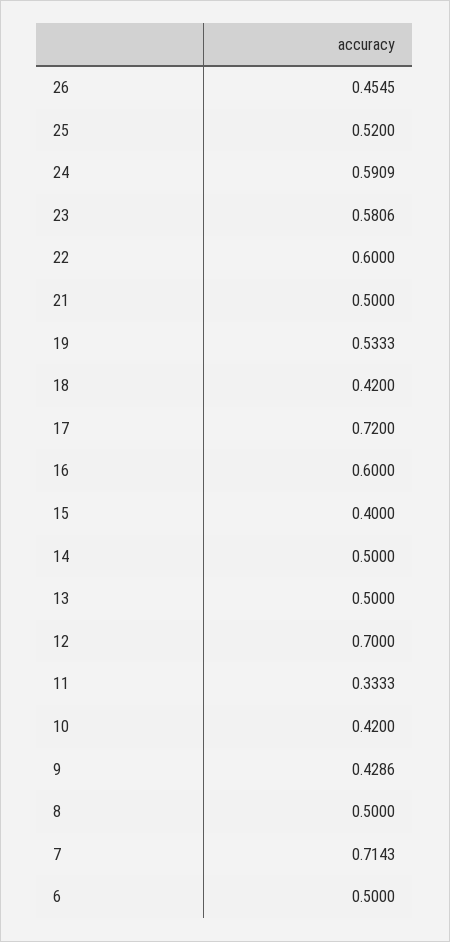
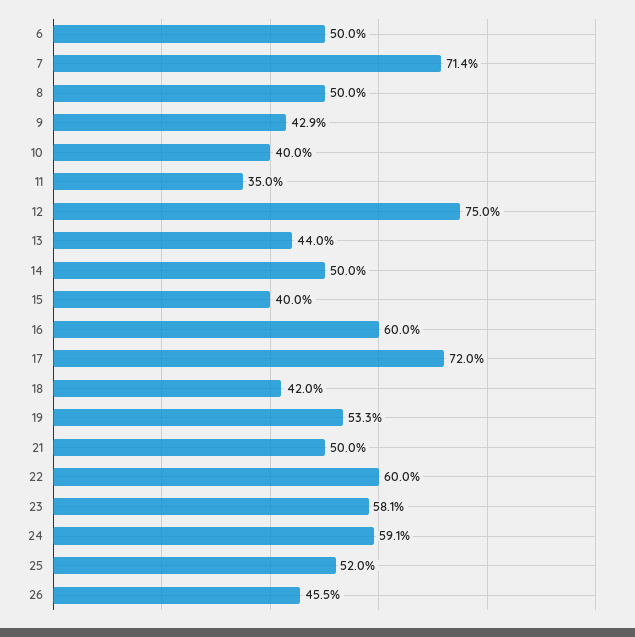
  {
    "26": 0.4545,
    "25": 0.52,
    "24": 0.5909,
    "23": 0.5806,
    "22": 0.6,
    "21": 0.5,
    "19": 0.5333,
    "18": 0.42,
    "17": 0.72,
    "16": 0.6,
    "15": 0.4,
    "14": 0.5,
-   "13": 0.5,
+   "13": 0.44,
-   "12": 0.7,
+   "12": 0.75,
-   "11": 0.3333,
+   "11": 0.35,
-   "10": 0.42,
+   "10": 0.4,
    "9": 0.4286,
    "8": 0.5,
    "7": 0.7143,
    "6": 0.5
  }

